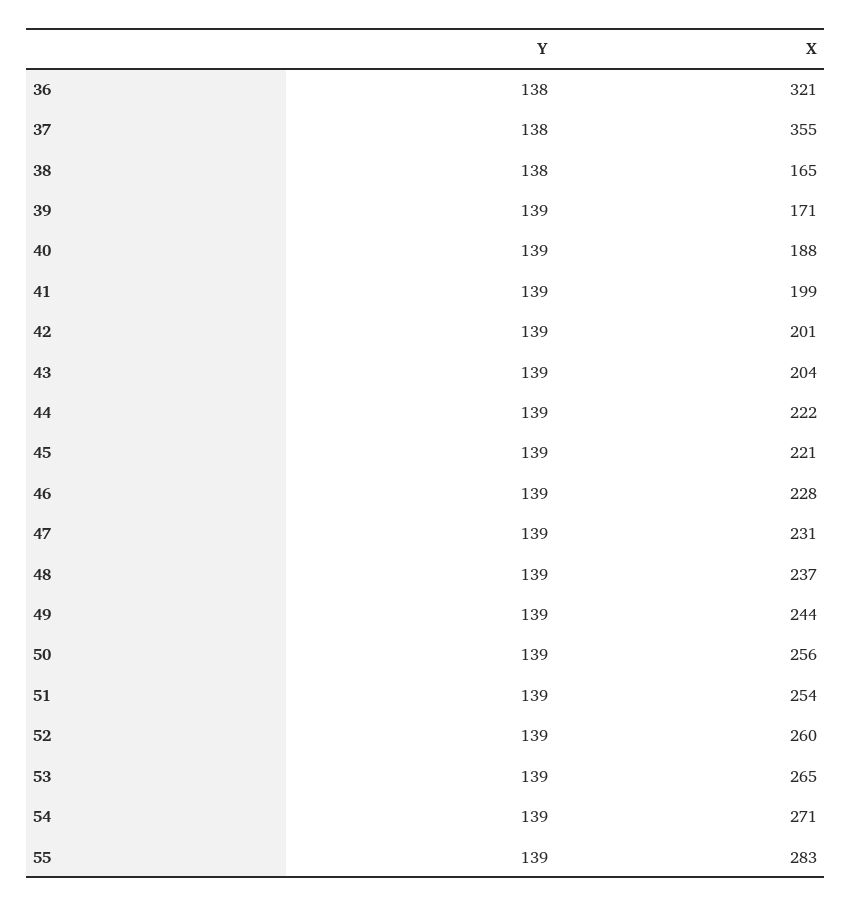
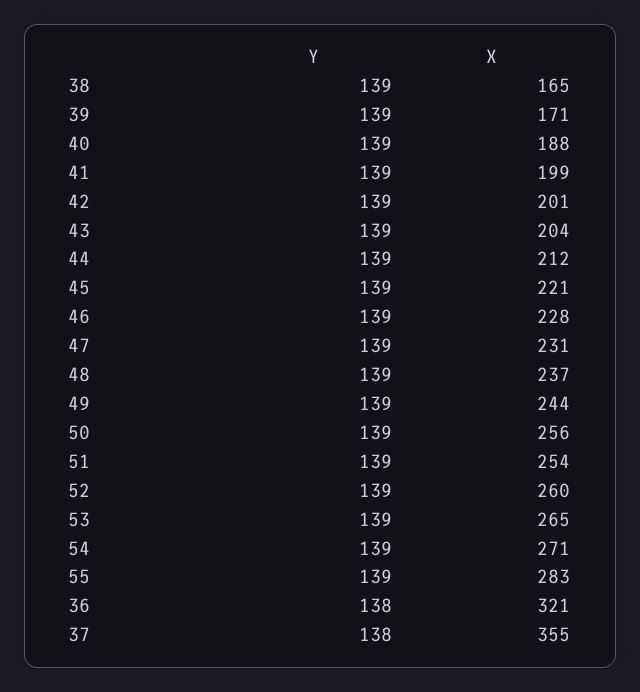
  {
    "Y": {
      "36": 138,
      "37": 138,
-     "38": 138,
+     "38": 139,
      "39": 139,
      "40": 139,
      "41": 139,
      "42": 139,
      "43": 139,
      "44": 139,
      "45": 139,
      "46": 139,
      "47": 139,
      "48": 139,
      "49": 139,
      "50": 139,
      "51": 139,
      "52": 139,
      "53": 139,
      "54": 139,
      "55": 139
    },
    "X": {
      "36": 321,
      "37": 355,
      "38": 165,
      "39": 171,
      "40": 188,
      "41": 199,
      "42": 201,
      "43": 204,
-     "44": 222,
+     "44": 212,
      "45": 221,
      "46": 228,
      "47": 231,
      "48": 237,
      "49": 244,
      "50": 256,
      "51": 254,
      "52": 260,
      "53": 265,
      "54": 271,
      "55": 283
    }
  }

